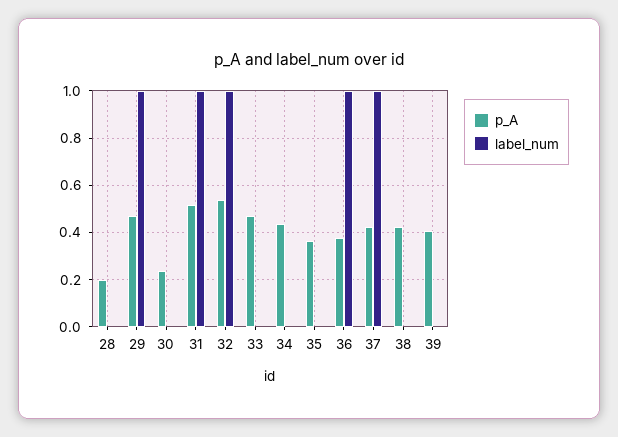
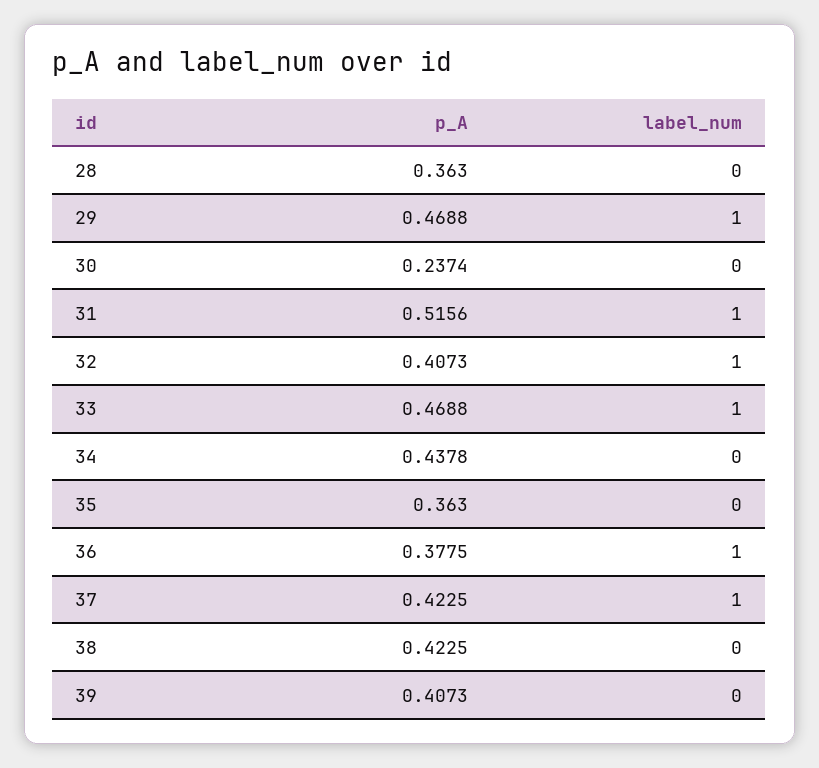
  {
    "p_A": {
-     "28": 0.2,
+     "28": 0.363,
      "29": 0.4688,
      "30": 0.2374,
      "31": 0.5156,
-     "32": 0.55,
+     "32": 0.4073,
      "33": 0.4688,
      "34": 0.4378,
      "35": 0.363,
      "36": 0.3775,
      "37": 0.4225,
      "38": 0.4225,
      "39": 0.4073
    },
    "label_num": {
      "28": 0,
      "29": 1,
      "30": 0,
      "31": 1,
      "32": 1,
-     "33": 0,
+     "33": 1,
      "34": 0,
      "35": 0,
      "36": 1,
      "37": 1,
      "38": 0,
      "39": 0
    }
  }

